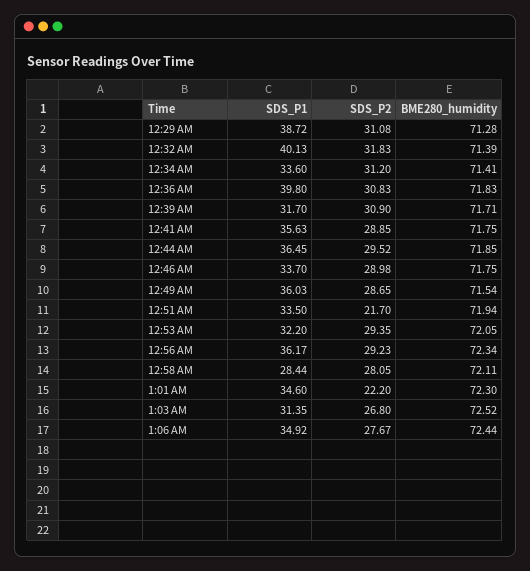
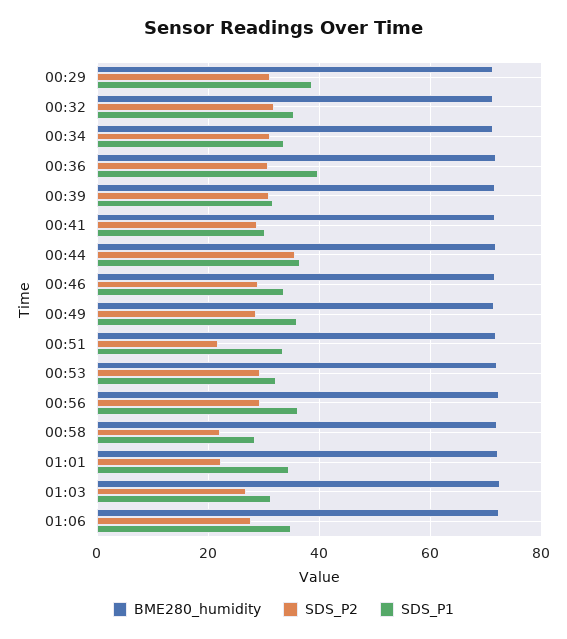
  {
    "SDS_P1": {
      "12:29 AM": 38.72,
-     "12:32 AM": 40.13,
+     "12:32 AM": 36,
      "12:34 AM": 33.6,
      "12:36 AM": 39.8,
      "12:39 AM": 31.7,
-     "12:41 AM": 35.63,
+     "12:41 AM": 30,
      "12:44 AM": 36.45,
      "12:46 AM": 33.7,
      "12:49 AM": 36.03,
      "12:51 AM": 33.5,
      "12:53 AM": 32.2,
      "12:56 AM": 36.17,
      "12:58 AM": 28.44,
      "1:01 AM": 34.6,
      "1:03 AM": 31.35,
      "1:06 AM": 34.92
    },
    "SDS_P2": {
      "12:29 AM": 31.08,
      "12:32 AM": 31.83,
      "12:34 AM": 31.2,
      "12:36 AM": 30.83,
      "12:39 AM": 30.9,
      "12:41 AM": 28.85,
-     "12:44 AM": 29.52,
+     "12:44 AM": 36,
      "12:46 AM": 28.98,
      "12:49 AM": 28.65,
      "12:51 AM": 21.7,
      "12:53 AM": 29.35,
      "12:56 AM": 29.23,
-     "12:58 AM": 28.05,
+     "12:58 AM": 22,
      "1:01 AM": 22.2,
      "1:03 AM": 26.8,
      "1:06 AM": 27.67
    },
    "BME280_humidity": {
      "12:29 AM": 71.28,
      "12:32 AM": 71.39,
      "12:34 AM": 71.41,
      "12:36 AM": 71.83,
      "12:39 AM": 71.71,
      "12:41 AM": 71.75,
      "12:44 AM": 71.85,
      "12:46 AM": 71.75,
      "12:49 AM": 71.54,
      "12:51 AM": 71.94,
      "12:53 AM": 72.05,
      "12:56 AM": 72.34,
      "12:58 AM": 72.11,
      "1:01 AM": 72.3,
      "1:03 AM": 72.52,
      "1:06 AM": 72.44
    }
  }

